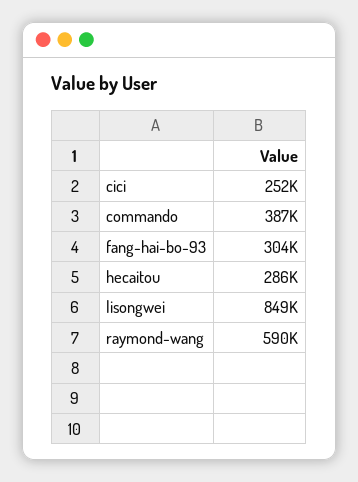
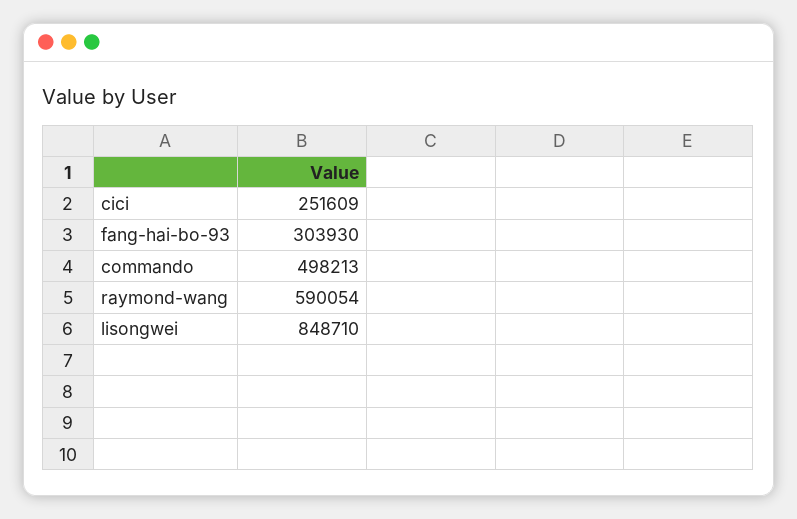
  {
    "cici": 251609,
-   "commando": 387000,
+   "commando": 498213,
    "fang-hai-bo-93": 303930,
-   "hecaitou": 286000,
    "lisongwei": 848710,
    "raymond-wang": 590054
  }

